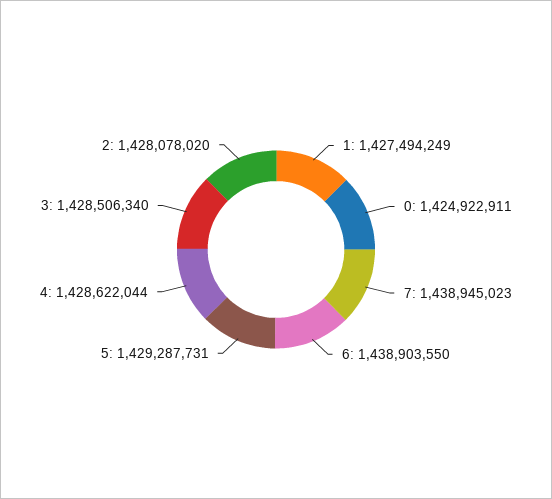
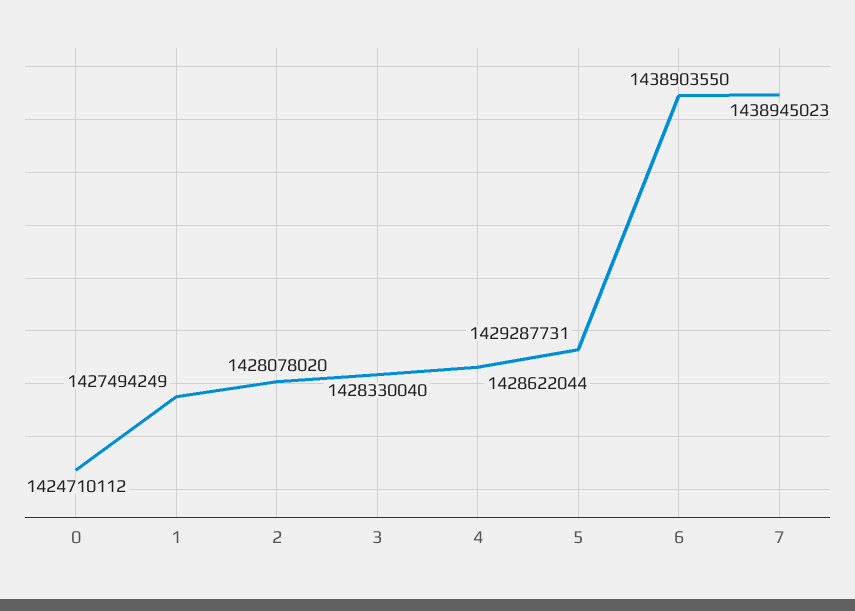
  {
    "1": 1427494249,
-   "0": 1424922911,
+   "0": 1424710112,
    "7": 1438945023,
    "6": 1438903550,
    "5": 1429287731,
    "4": 1428622044,
-   "3": 1428506340,
+   "3": 1428330040,
    "2": 1428078020
  }

